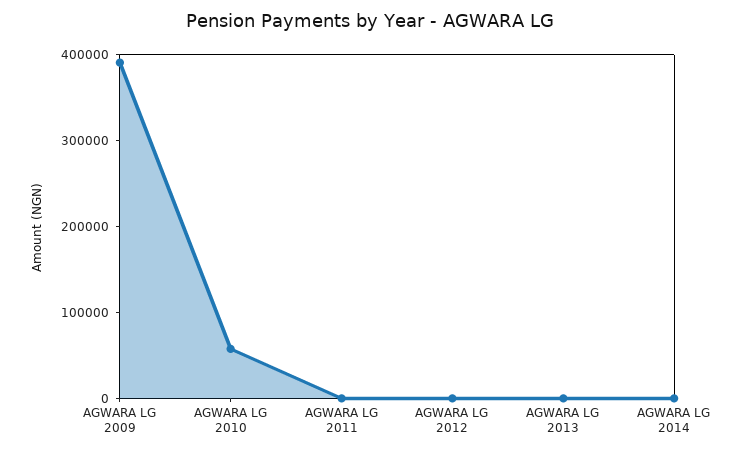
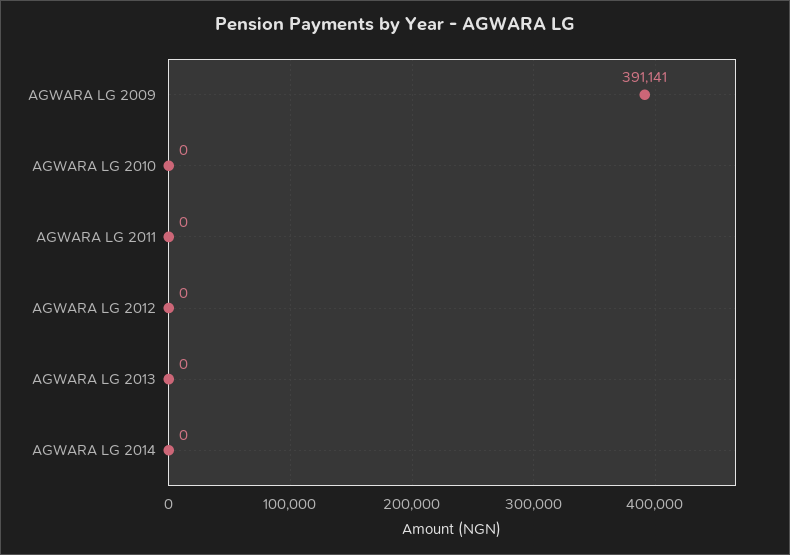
  {
    "AGWARA LG 2009": 391141,
-   "AGWARA LG 2010": 60000,
+   "AGWARA LG 2010": 0,
    "AGWARA LG 2011": 0,
    "AGWARA LG 2012": 0,
    "AGWARA LG 2013": 0,
    "AGWARA LG 2014": 0
  }

